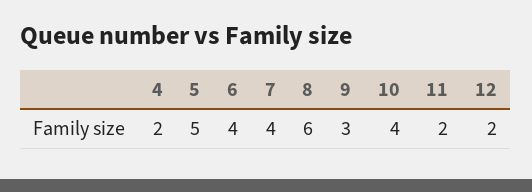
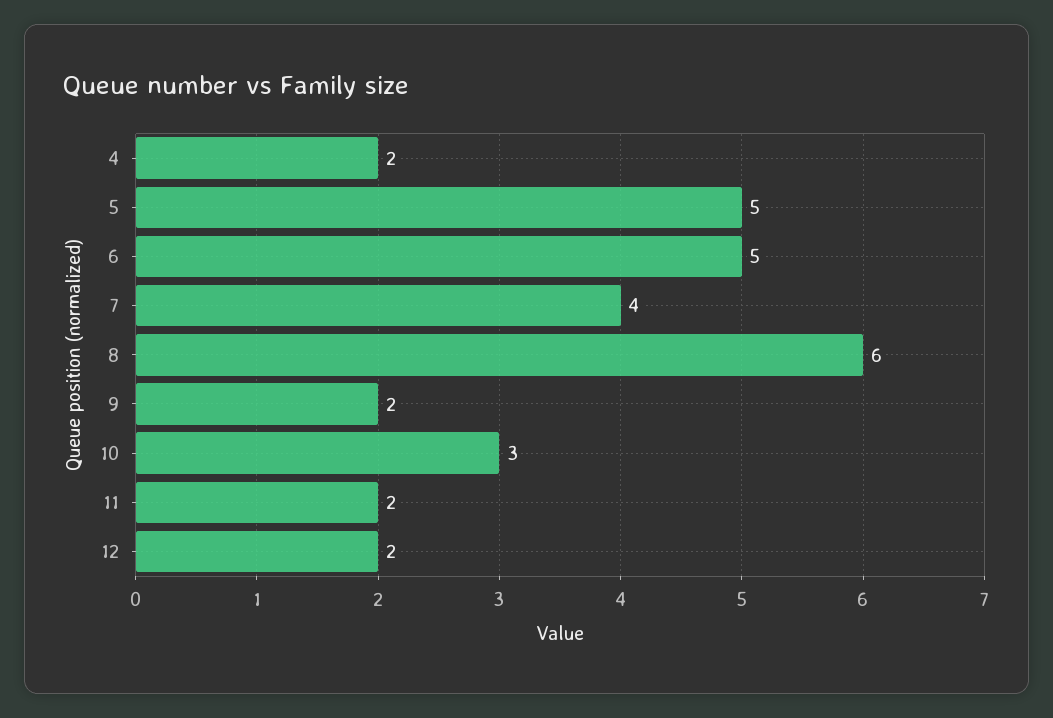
  {
    "4": 2,
    "5": 5,
-   "6": 4,
+   "6": 5,
    "7": 4,
    "8": 6,
-   "9": 3,
+   "9": 2,
-   "10": 4,
+   "10": 3,
    "11": 2,
    "12": 2
  }

